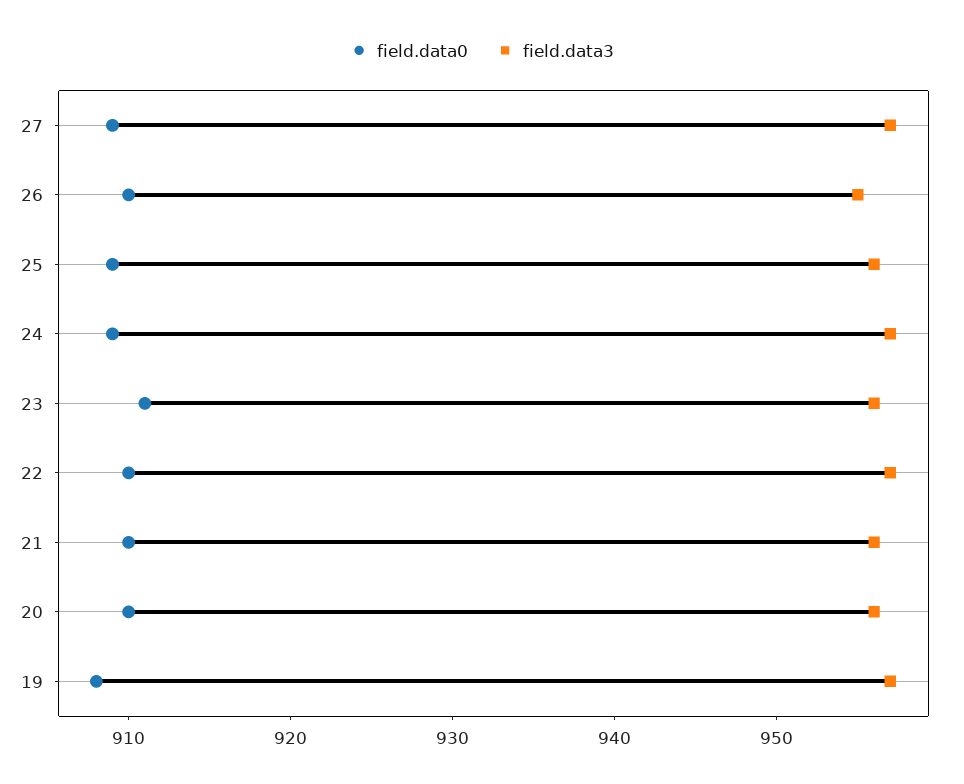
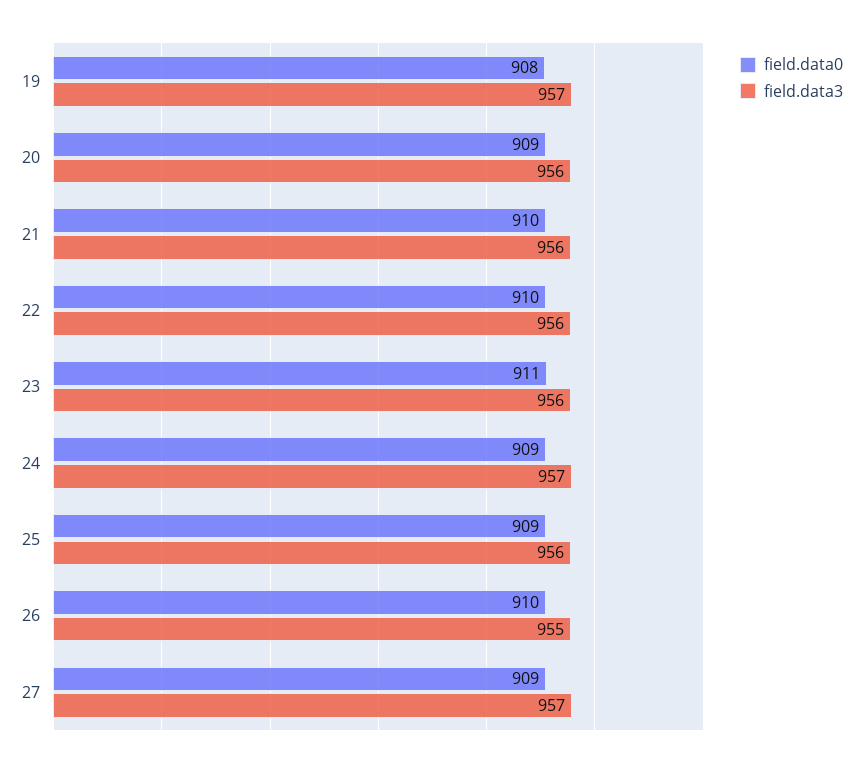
  {
    "field.data0": {
      "27": 909,
      "26": 910,
      "25": 909,
      "24": 909,
      "23": 911,
      "22": 910,
      "21": 910,
-     "20": 910,
+     "20": 909,
      "19": 908
    },
    "field.data3": {
      "27": 957,
      "26": 955,
      "25": 956,
      "24": 957,
      "23": 956,
-     "22": 957,
+     "22": 956,
      "21": 956,
      "20": 956,
      "19": 957
    }
  }

